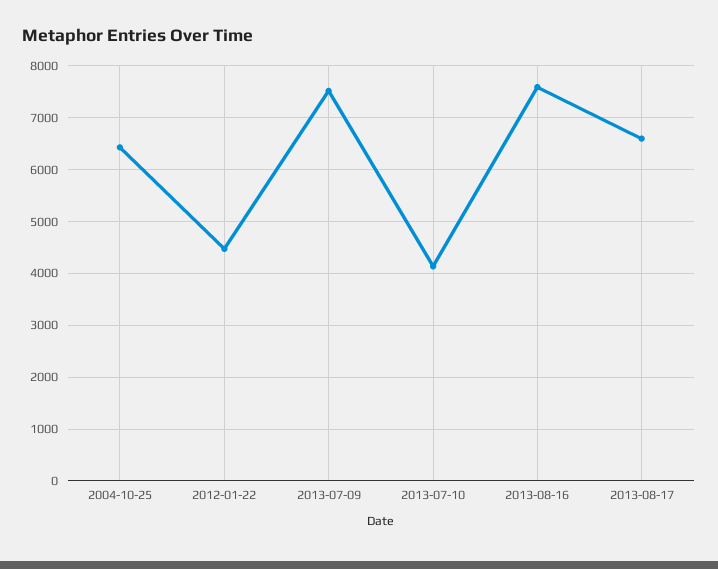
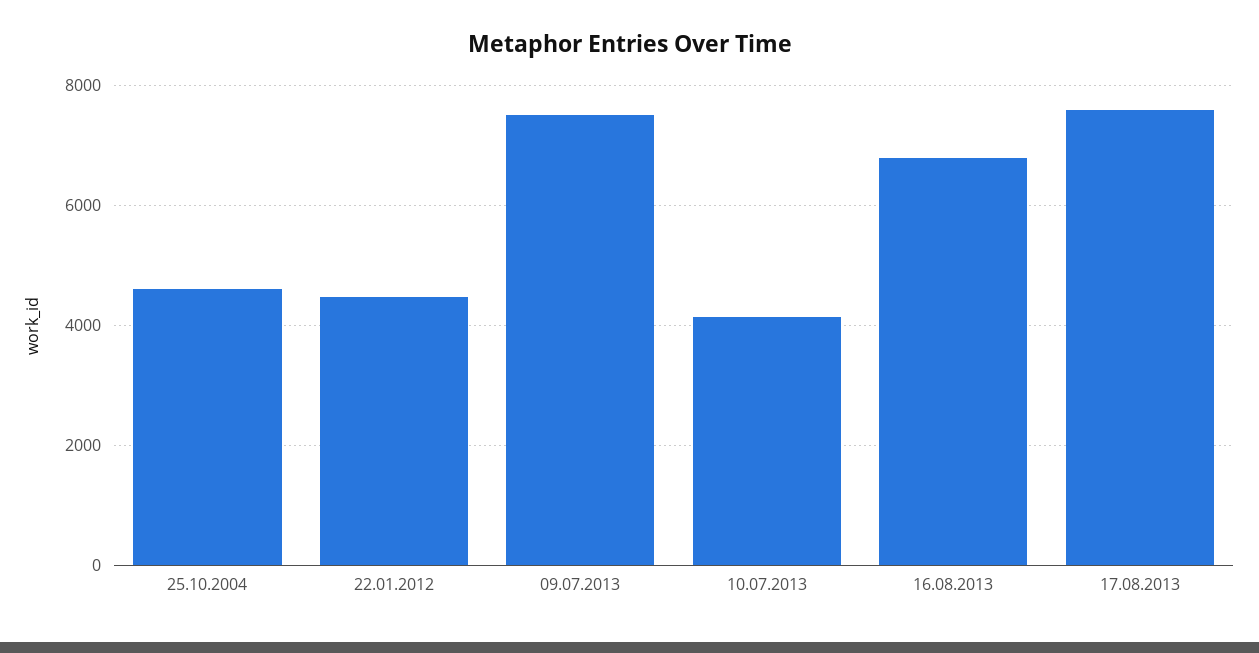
  {
-   "2004-10-25": 6400,
+   "2004-10-25": 4600,
    "2012-01-22": 4400,
    "2013-07-09": 7600,
    "2013-07-10": 4200,
-   "2013-08-16": 7600,
+   "2013-08-16": 6800,
-   "2013-08-17": 6600
+   "2013-08-17": 7600
  }

